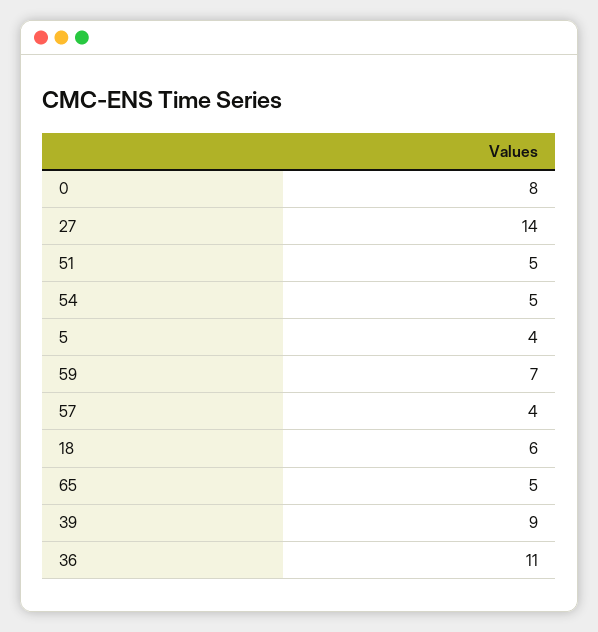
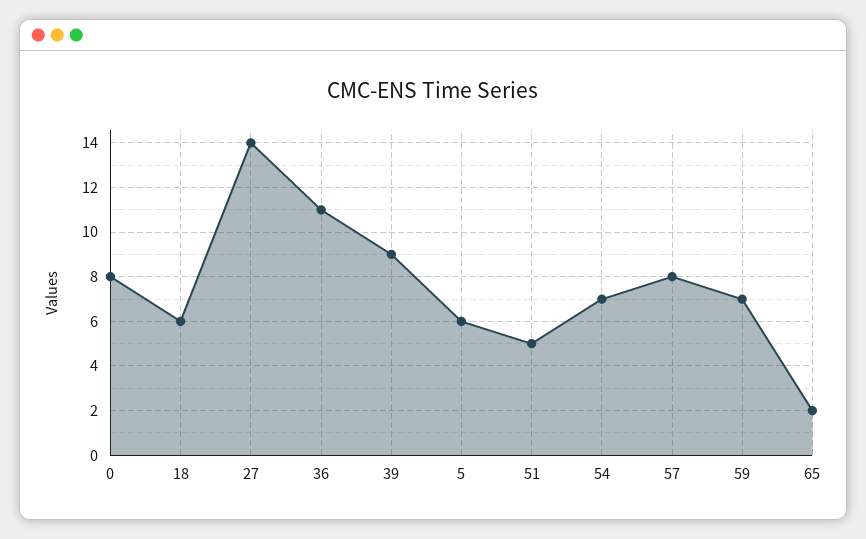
  {
    "0": 8,
    "27": 14,
    "51": 5,
-   "54": 5,
+   "54": 7,
-   "5": 4,
+   "5": 6,
    "59": 7,
-   "57": 4,
+   "57": 8,
    "18": 6,
-   "65": 5,
+   "65": 2,
    "39": 9,
    "36": 11
  }

